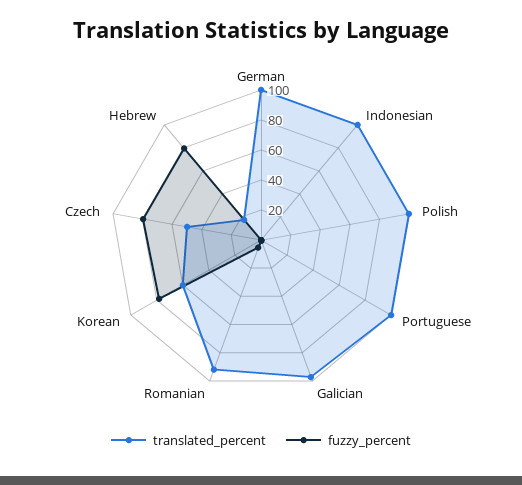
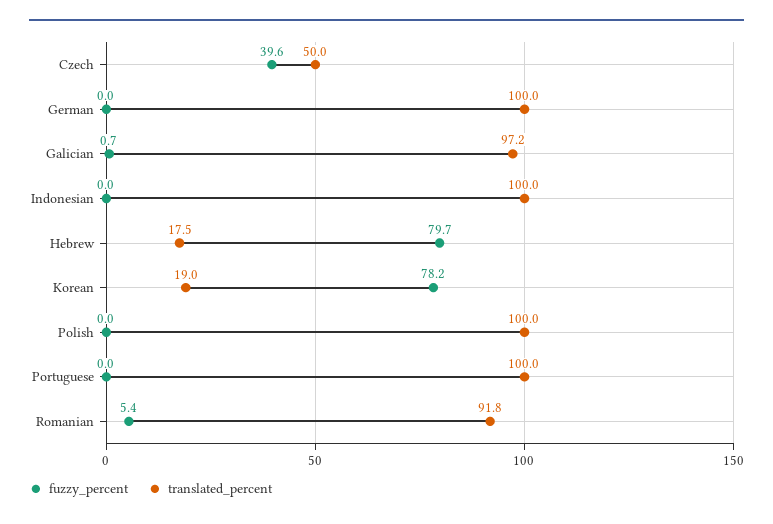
  {
    "translated_percent": {
      "German": 100,
      "Indonesian": 100,
      "Polish": 100,
      "Portuguese": 100,
      "Galician": 97.2,
      "Romanian": 91.8,
-     "Korean": 60,
+     "Korean": 19,
      "Czech": 50,
      "Hebrew": 17.5
    },
    "fuzzy_percent": {
      "German": 0,
      "Indonesian": 0,
      "Polish": 0,
      "Portuguese": 0,
      "Galician": 0.7,
      "Romanian": 5.4,
      "Korean": 78.2,
-     "Czech": 80,
+     "Czech": 39.6,
      "Hebrew": 79.7
    }
  }

